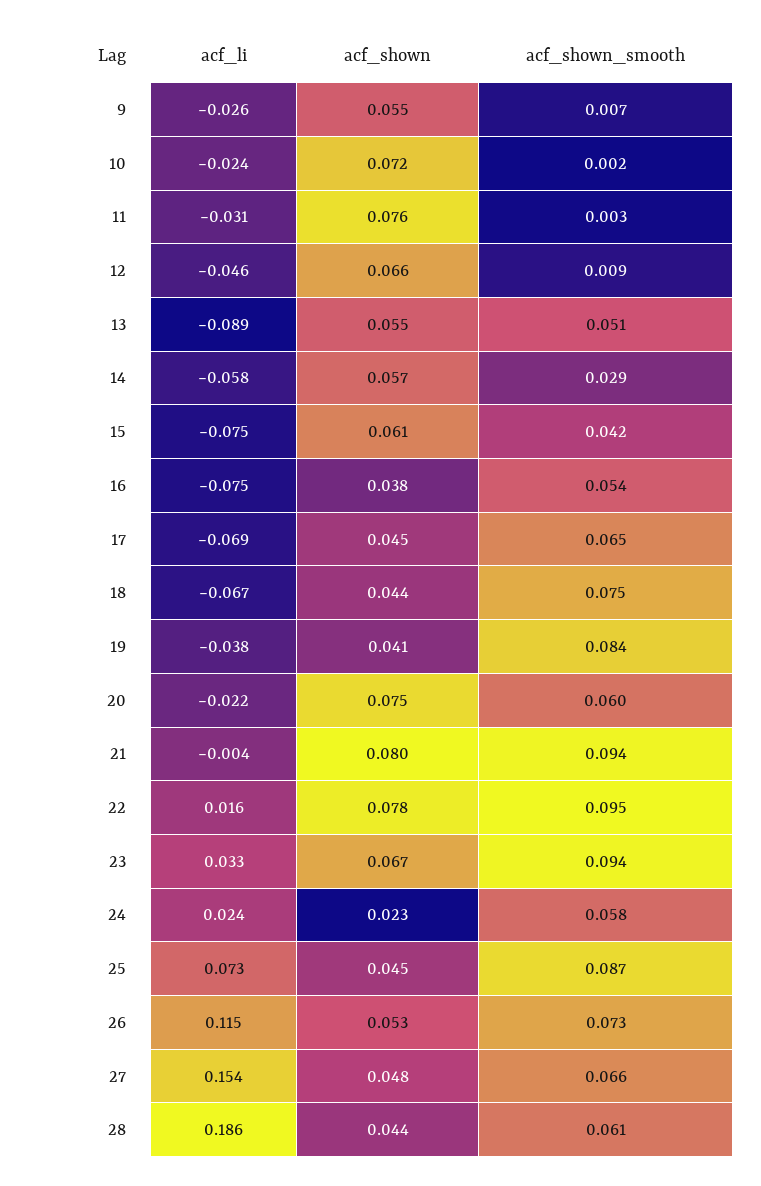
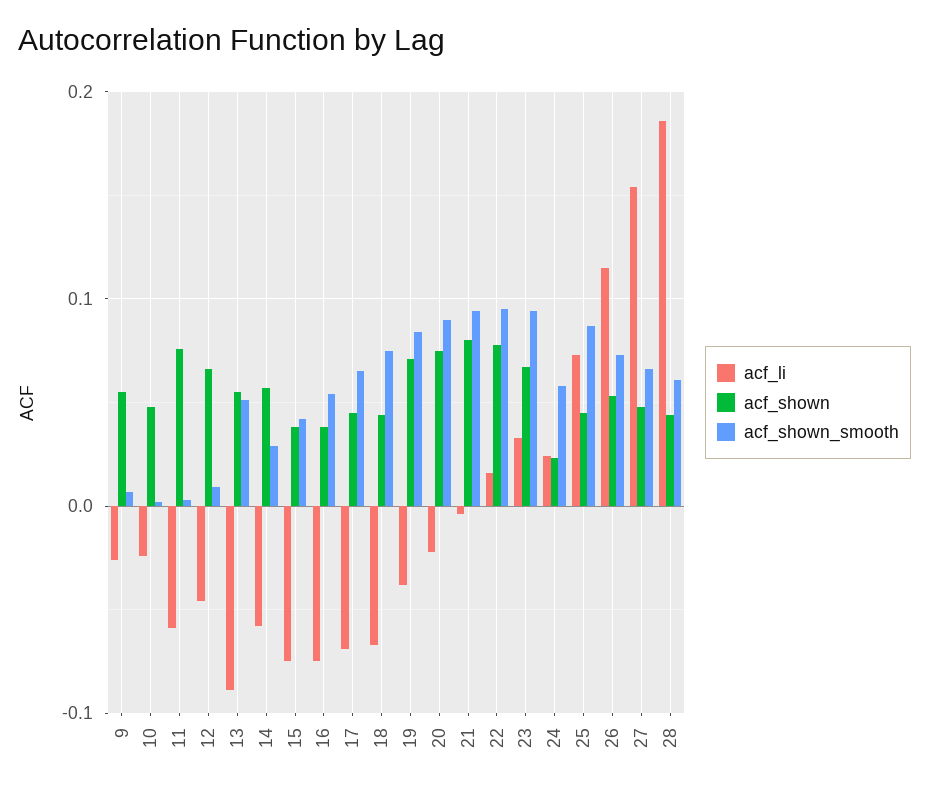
  {
    "acf_li": {
      "9": -0.026,
      "10": -0.024,
-     "11": -0.031,
+     "11": -0.06,
      "12": -0.046,
      "13": -0.089,
      "14": -0.058,
      "15": -0.075,
      "16": -0.075,
      "17": -0.069,
      "18": -0.067,
      "19": -0.038,
      "20": -0.022,
      "21": -0.004,
      "22": 0.016,
      "23": 0.033,
      "24": 0.024,
      "25": 0.073,
      "26": 0.115,
      "27": 0.154,
      "28": 0.186
    },
    "acf_shown": {
      "9": 0.055,
-     "10": 0.072,
+     "10": 0.05,
      "11": 0.076,
      "12": 0.066,
      "13": 0.055,
      "14": 0.057,
-     "15": 0.061,
+     "15": 0.04,
      "16": 0.038,
      "17": 0.045,
      "18": 0.044,
-     "19": 0.041,
+     "19": 0.07,
      "20": 0.075,
      "21": 0.08,
      "22": 0.078,
      "23": 0.067,
      "24": 0.023,
      "25": 0.045,
      "26": 0.053,
      "27": 0.048,
      "28": 0.044
    },
    "acf_shown_smooth": {
      "9": 0.007,
      "10": 0.002,
      "11": 0.003,
      "12": 0.009,
      "13": 0.051,
      "14": 0.029,
      "15": 0.042,
      "16": 0.054,
      "17": 0.065,
      "18": 0.075,
      "19": 0.084,
-     "20": 0.06,
+     "20": 0.09,
      "21": 0.094,
      "22": 0.095,
      "23": 0.094,
      "24": 0.058,
      "25": 0.087,
      "26": 0.073,
      "27": 0.066,
      "28": 0.061
    }
  }

